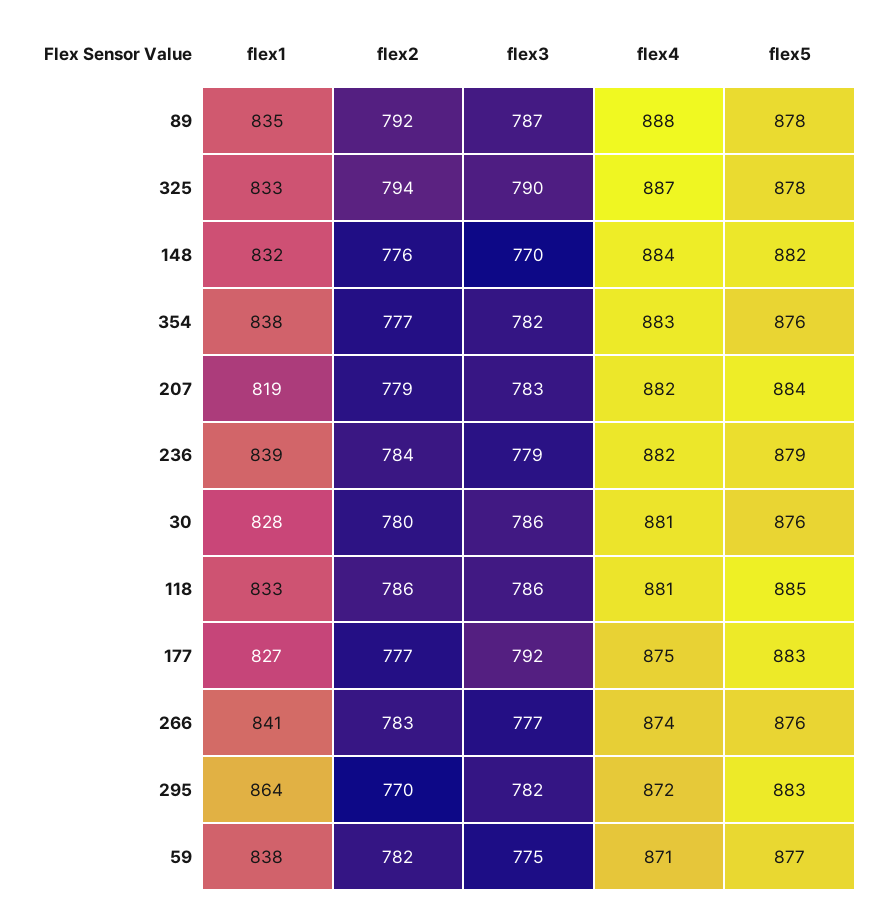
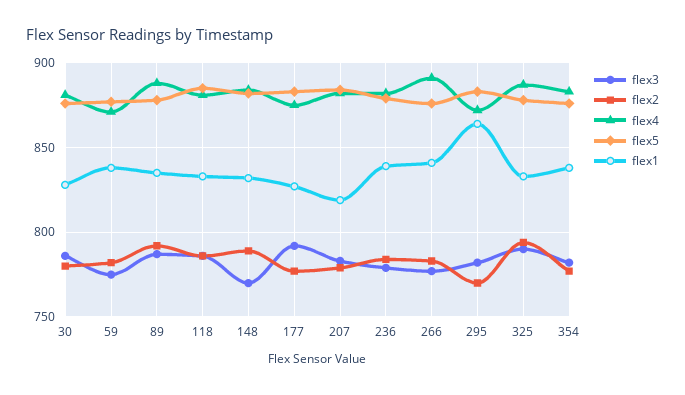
  {
    "flex1": {
      "89": 835,
      "325": 833,
      "148": 832,
      "354": 838,
      "207": 819,
      "236": 839,
      "30": 828,
      "118": 833,
      "177": 827,
      "266": 841,
      "295": 864,
      "59": 838
    },
    "flex2": {
      "89": 792,
      "325": 794,
-     "148": 776,
+     "148": 790,
      "354": 777,
      "207": 779,
      "236": 784,
      "30": 780,
      "118": 786,
      "177": 777,
      "266": 783,
      "295": 770,
      "59": 782
    },
    "flex3": {
      "89": 787,
      "325": 790,
      "148": 770,
      "354": 782,
      "207": 783,
      "236": 779,
      "30": 786,
      "118": 786,
      "177": 792,
      "266": 777,
      "295": 782,
      "59": 775
    },
    "flex4": {
      "89": 888,
      "325": 887,
      "148": 884,
      "354": 883,
      "207": 882,
      "236": 882,
      "30": 881,
      "118": 881,
      "177": 875,
-     "266": 874,
+     "266": 890,
      "295": 872,
      "59": 871
    },
    "flex5": {
      "89": 878,
      "325": 878,
      "148": 882,
      "354": 876,
      "207": 884,
      "236": 879,
      "30": 876,
      "118": 885,
      "177": 883,
      "266": 876,
      "295": 883,
      "59": 877
    }
  }

